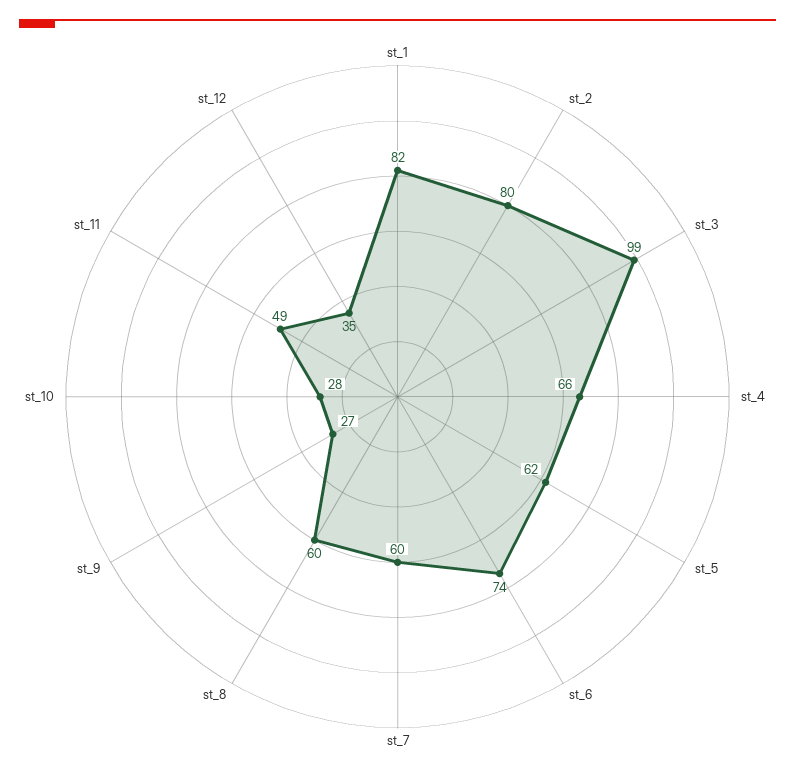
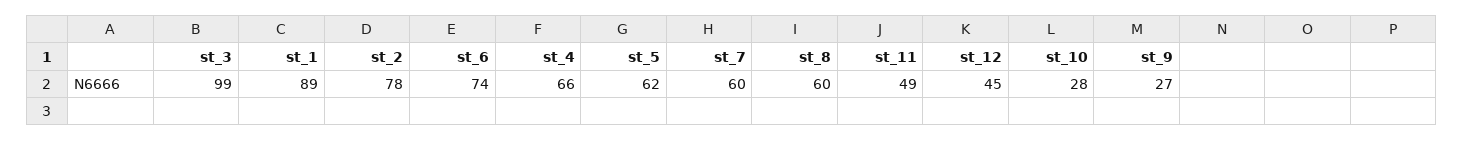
  {
-   "st_1": 82,
+   "st_1": 89,
-   "st_2": 80,
+   "st_2": 78,
    "st_3": 99,
    "st_4": 66,
    "st_5": 62,
    "st_6": 74,
    "st_7": 60,
    "st_8": 60,
    "st_9": 27,
    "st_10": 28,
    "st_11": 49,
-   "st_12": 35
+   "st_12": 45
  }

